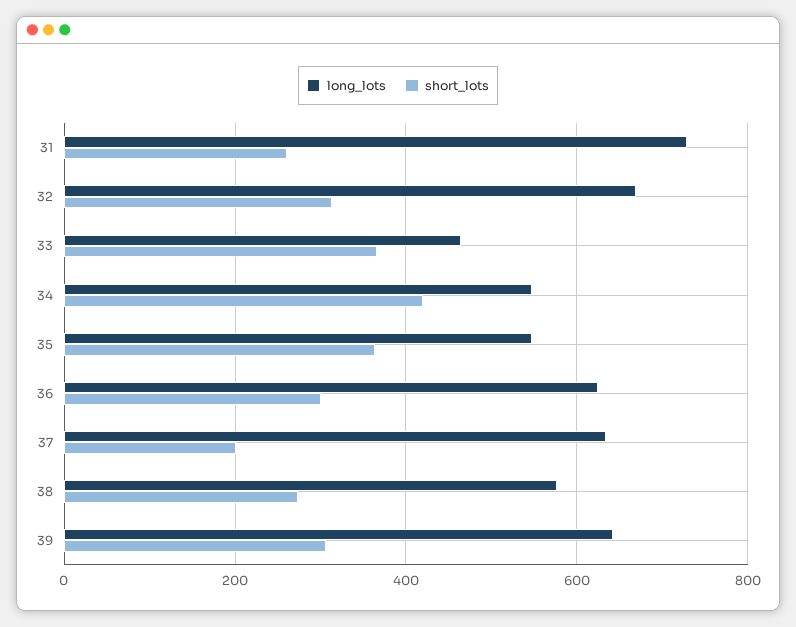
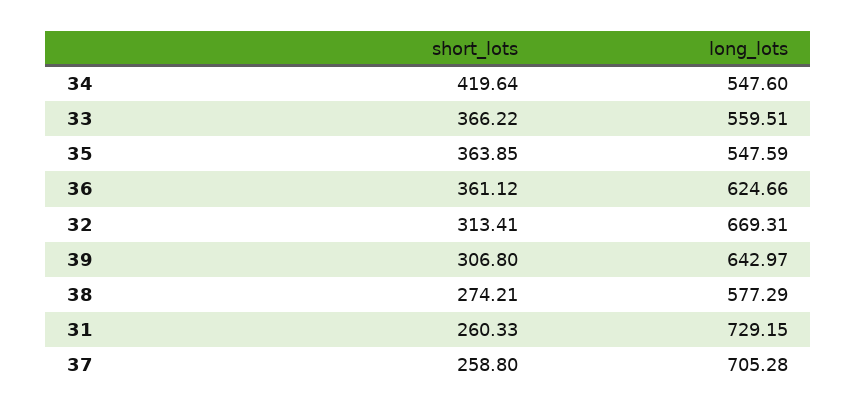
  {
    "long_lots": {
      "31": 729.15,
      "32": 669.31,
-     "33": 460,
+     "33": 559.51,
      "34": 547.6,
      "35": 547.59,
      "36": 624.66,
-     "37": 640,
+     "37": 705.28,
      "38": 577.29,
      "39": 642.97
    },
    "short_lots": {
      "31": 260.33,
      "32": 313.41,
      "33": 366.22,
      "34": 419.64,
      "35": 363.85,
-     "36": 300,
+     "36": 361.12,
-     "37": 200,
+     "37": 258.8,
      "38": 274.21,
      "39": 306.8
    }
  }

